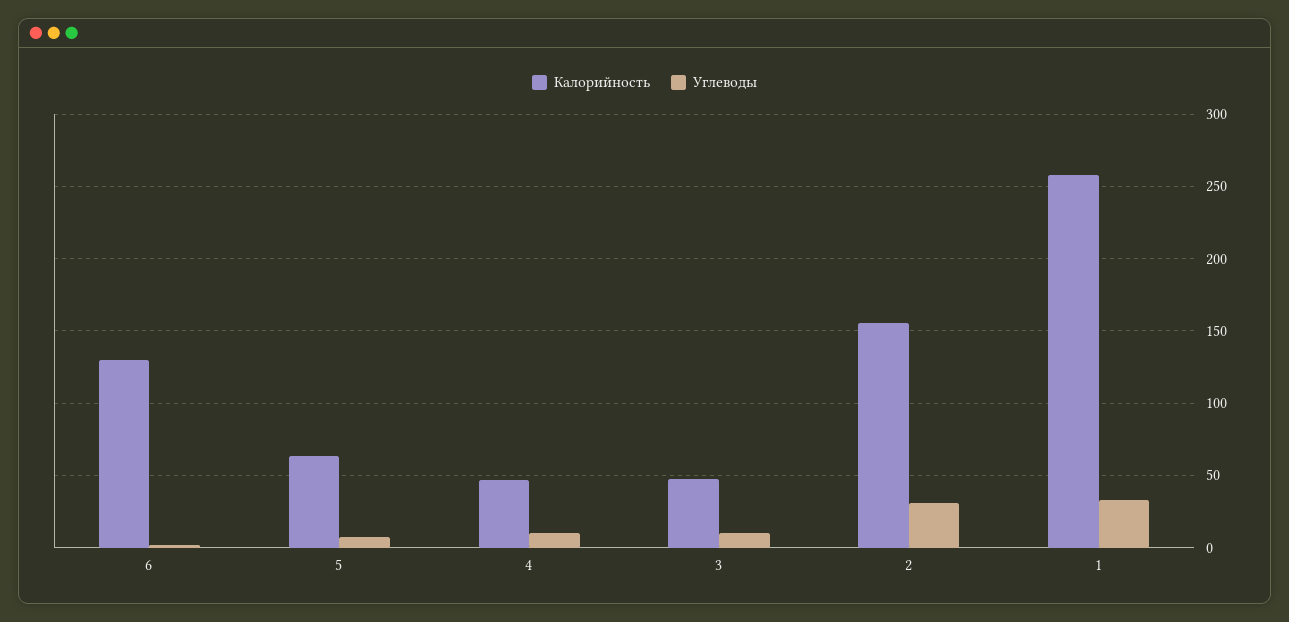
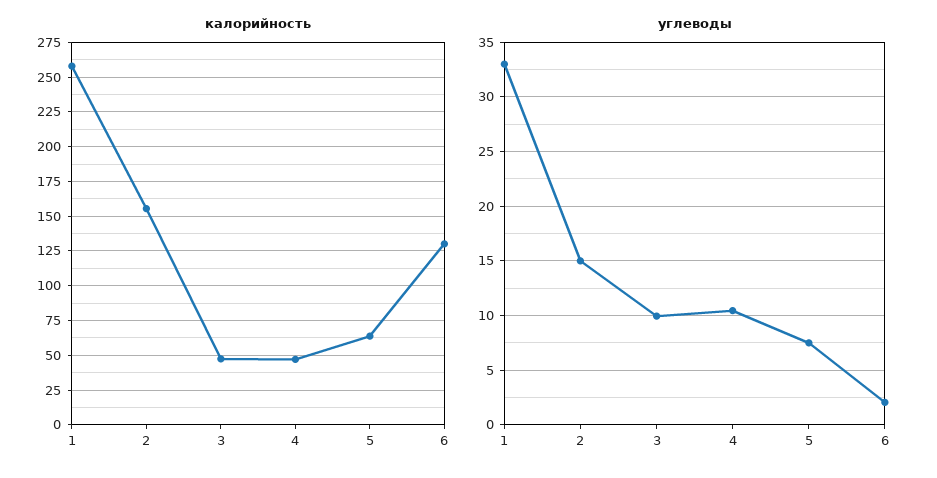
  {
    "Калорийность": {
      "6": 130,
      "5": 65,
      "4": 45,
      "3": 45,
      "2": 155,
      "1": 260
    },
    "Углеводы": {
      "6": 2,
      "5": 8,
      "4": 10,
      "3": 10,
-     "2": 30,
+     "2": 15,
      "1": 33
    }
  }

